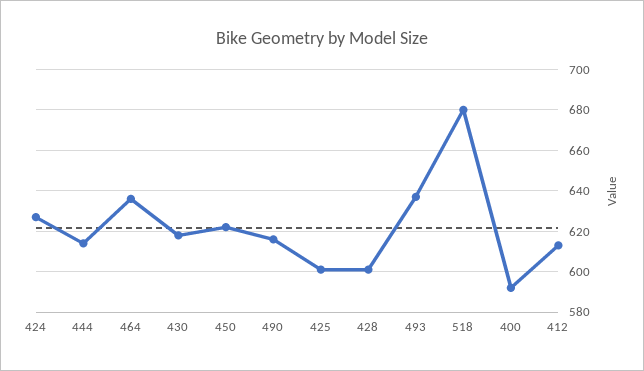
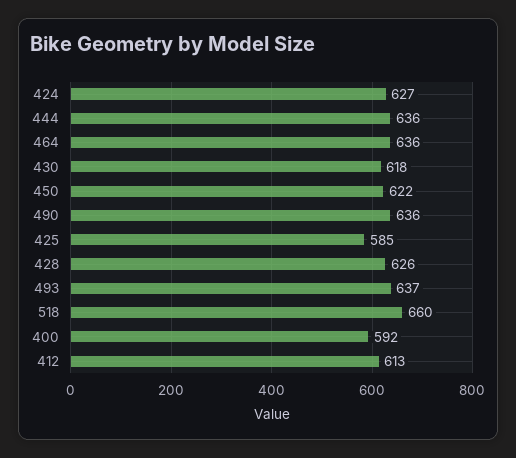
  {
    "424": 627,
-   "444": 615,
+   "444": 636,
    "464": 636,
    "430": 618,
    "450": 622,
-   "490": 615,
+   "490": 636,
-   "425": 600,
+   "425": 585,
-   "428": 600,
+   "428": 626,
    "493": 637,
-   "518": 680,
+   "518": 660,
    "400": 592,
    "412": 613
  }

